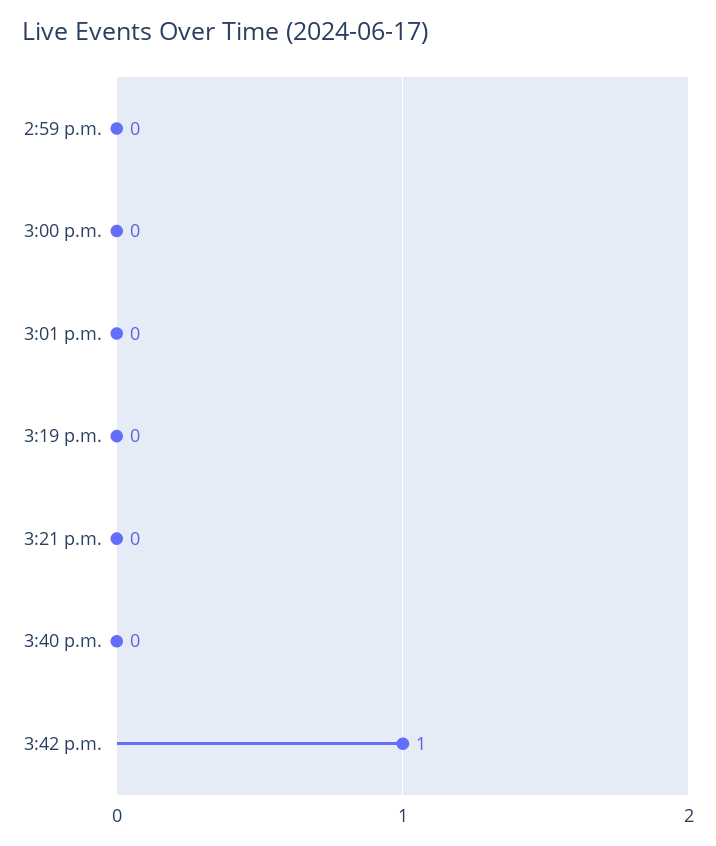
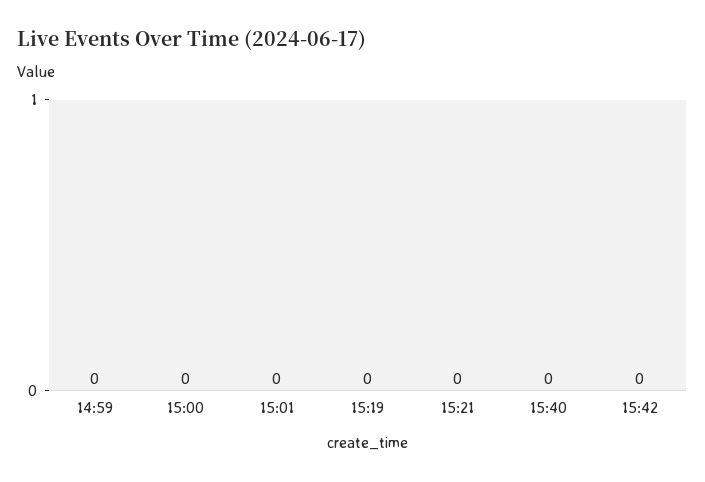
  {
    "2:59 p.m.": 0,
    "3:00 p.m.": 0,
    "3:01 p.m.": 0,
    "3:19 p.m.": 0,
    "3:21 p.m.": 0,
    "3:40 p.m.": 0,
-   "3:42 p.m.": 1
+   "3:42 p.m.": 0
  }

